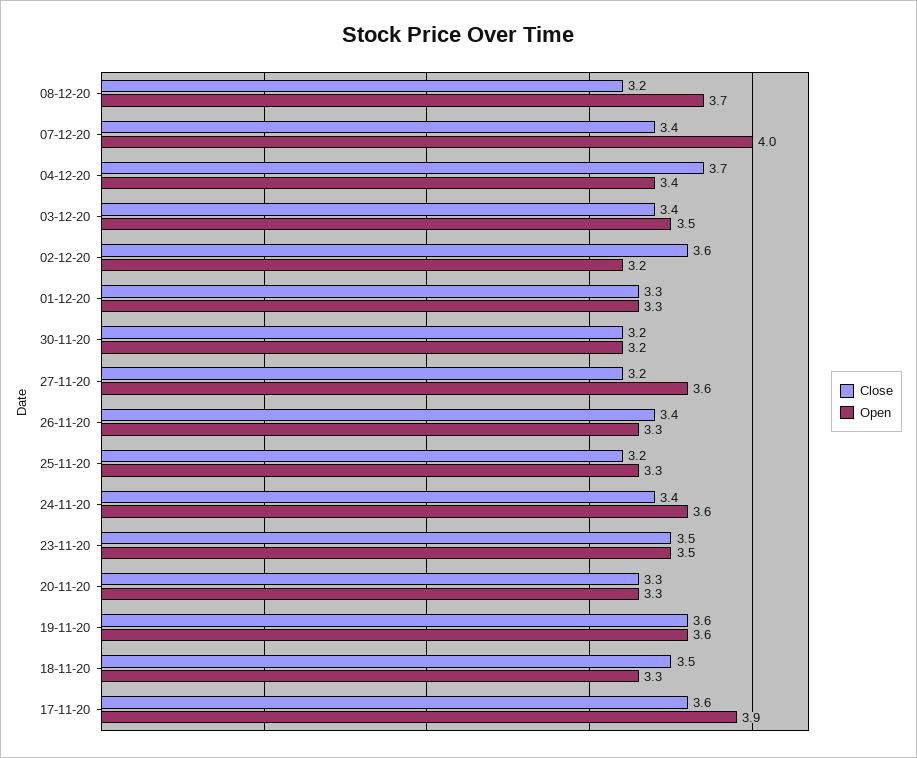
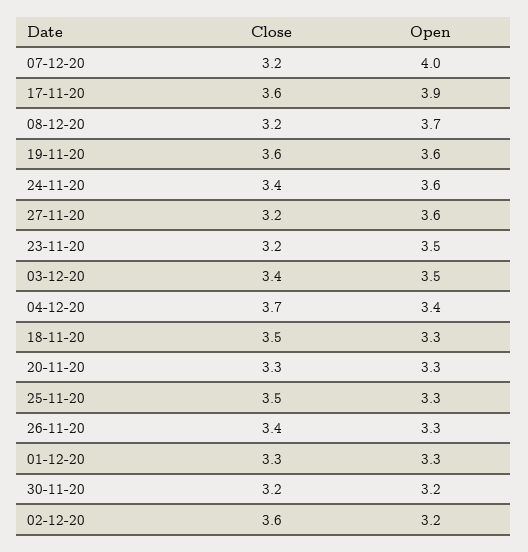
  {
    "Close": {
      "08-12-20": 3.2,
-     "07-12-20": 3.4,
+     "07-12-20": 3.2,
      "04-12-20": 3.7,
      "03-12-20": 3.4,
      "02-12-20": 3.6,
      "01-12-20": 3.3,
      "30-11-20": 3.2,
      "27-11-20": 3.2,
      "26-11-20": 3.4,
-     "25-11-20": 3.2,
+     "25-11-20": 3.5,
      "24-11-20": 3.4,
-     "23-11-20": 3.5,
+     "23-11-20": 3.2,
      "20-11-20": 3.3,
      "19-11-20": 3.6,
      "18-11-20": 3.5,
      "17-11-20": 3.6
    },
    "Open": {
      "08-12-20": 3.7,
      "07-12-20": 4,
      "04-12-20": 3.4,
      "03-12-20": 3.5,
      "02-12-20": 3.2,
      "01-12-20": 3.3,
      "30-11-20": 3.2,
      "27-11-20": 3.6,
      "26-11-20": 3.3,
      "25-11-20": 3.3,
      "24-11-20": 3.6,
      "23-11-20": 3.5,
      "20-11-20": 3.3,
      "19-11-20": 3.6,
      "18-11-20": 3.3,
      "17-11-20": 3.9
    }
  }

